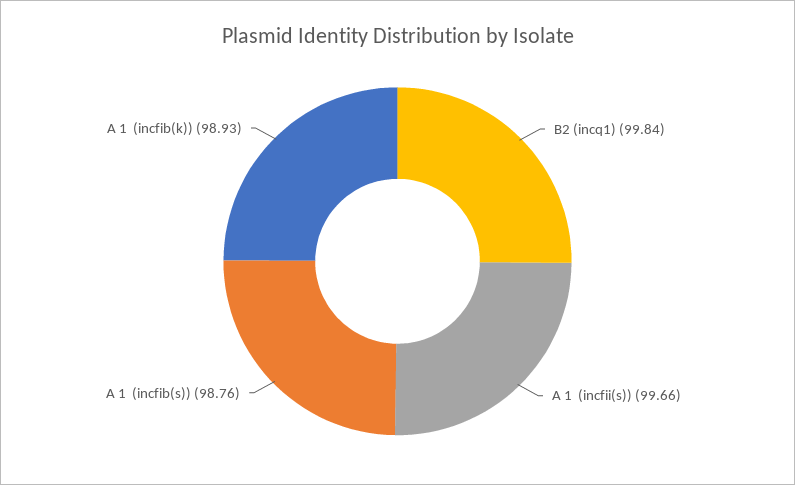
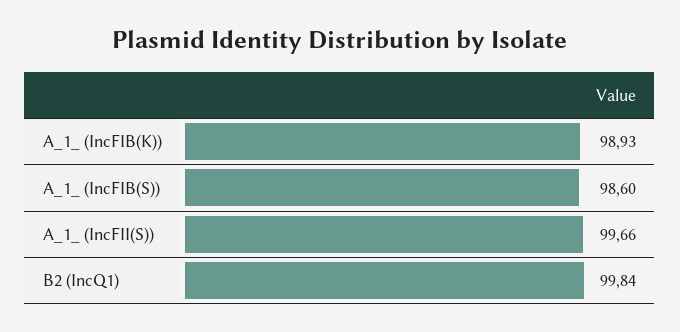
  {
    "B2 (incq1)": 99.84,
    "A 1  (incfii(s))": 99.66,
-   "A 1  (incfib(s))": 98.76,
+   "A 1  (incfib(s))": 98.6,
    "A 1  (incfib(k))": 98.93
  }

